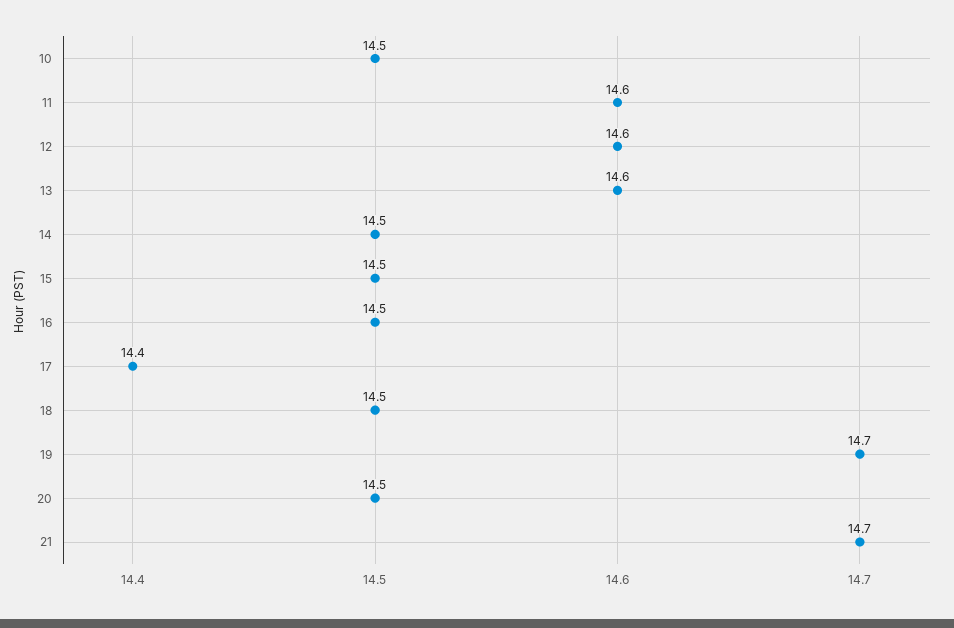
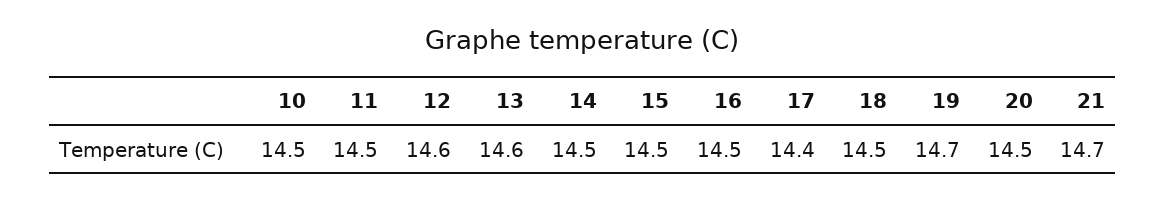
  {
    "10": 14.5,
-   "11": 14.6,
+   "11": 14.5,
    "12": 14.6,
    "13": 14.6,
    "14": 14.5,
    "15": 14.5,
    "16": 14.5,
    "17": 14.4,
    "18": 14.5,
    "19": 14.7,
    "20": 14.5,
    "21": 14.7
  }

